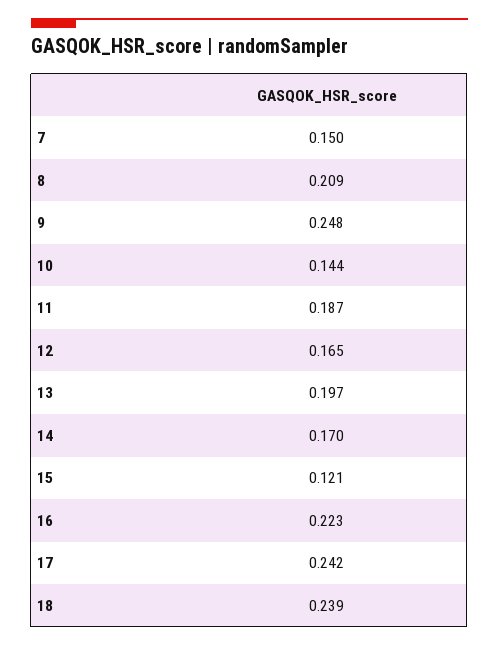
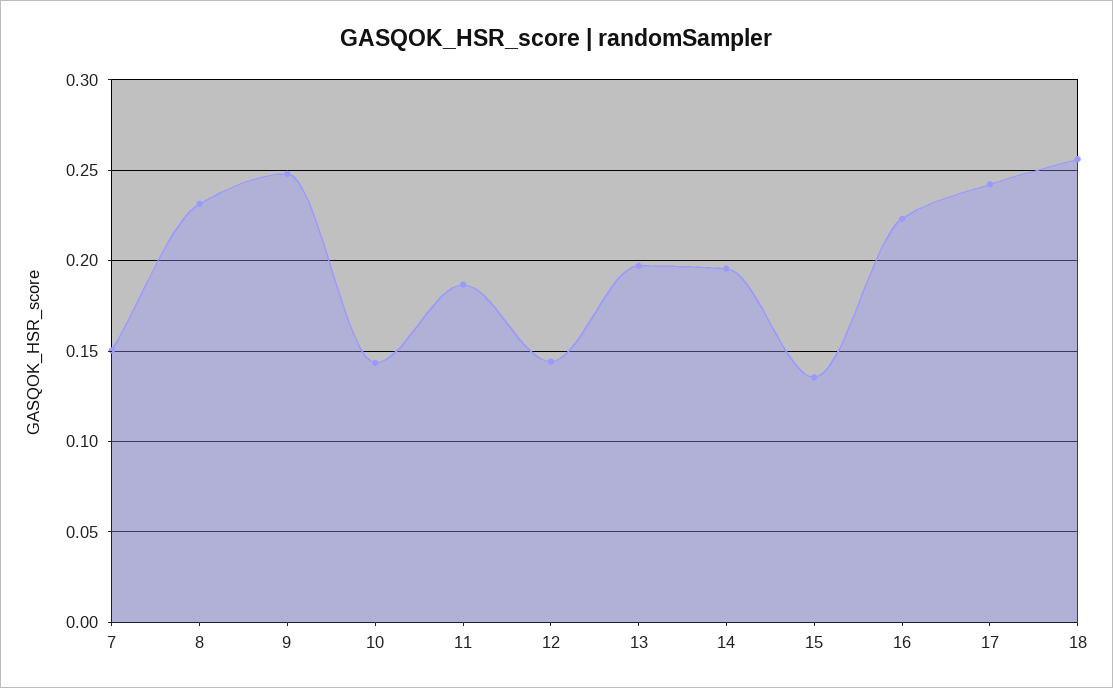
  {
    "7": 0.15,
-   "8": 0.209,
+   "8": 0.23,
    "9": 0.248,
    "10": 0.144,
    "11": 0.187,
-   "12": 0.165,
+   "12": 0.145,
    "13": 0.197,
-   "14": 0.17,
+   "14": 0.195,
-   "15": 0.121,
+   "15": 0.135,
    "16": 0.223,
    "17": 0.242,
-   "18": 0.239
+   "18": 0.255
  }

